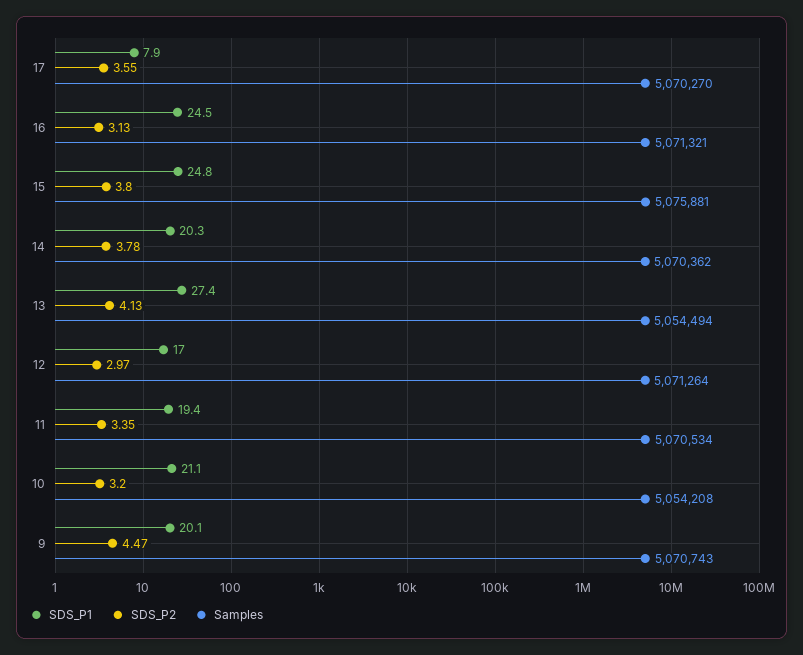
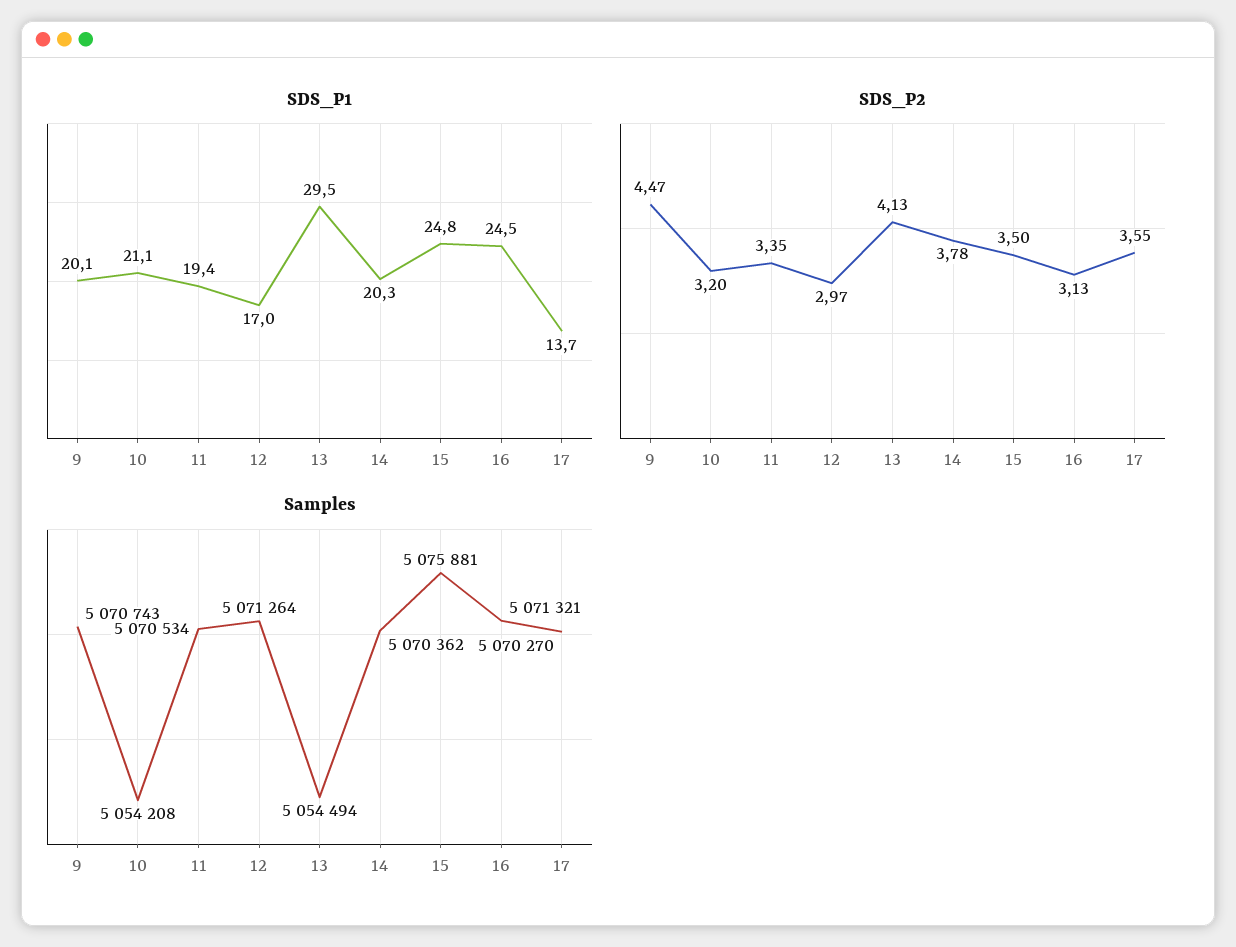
  {
    "SDS_P1": {
-     "17": 7.9,
+     "17": 13.7,
      "16": 24.5,
      "15": 24.8,
      "14": 20.3,
-     "13": 27.4,
+     "13": 29.5,
      "12": 17,
      "11": 19.4,
      "10": 21.1,
      "9": 20.1
    },
    "SDS_P2": {
      "17": 3.55,
      "16": 3.13,
-     "15": 3.8,
+     "15": 3.5,
      "14": 3.78,
      "13": 4.13,
      "12": 2.97,
      "11": 3.35,
      "10": 3.2,
      "9": 4.47
    },
    "Samples": {
      "17": 5070270,
      "16": 5071321,
      "15": 5075881,
      "14": 5070362,
      "13": 5054494,
      "12": 5071264,
      "11": 5070534,
      "10": 5054208,
      "9": 5070743
    }
  }

